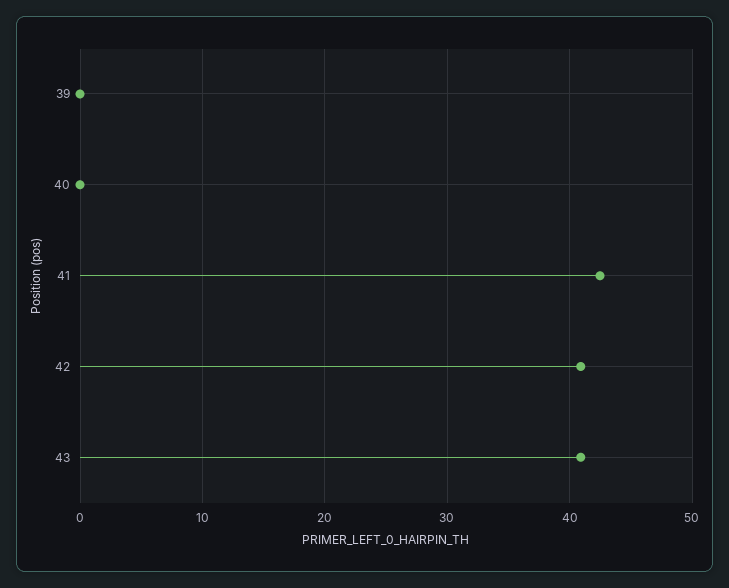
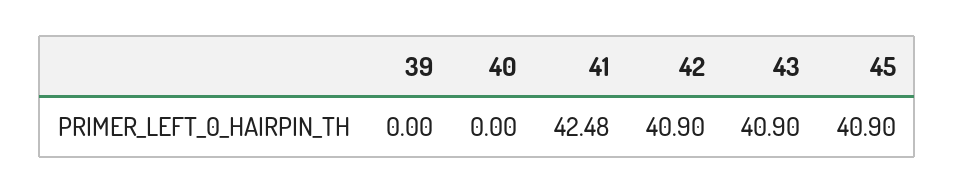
  {
    "39": 0,
    "40": 0,
    "41": 42.48,
    "42": 40.9,
-   "43": 40.9
+   "43": 40.9,
+   "45": 40.9
  }

